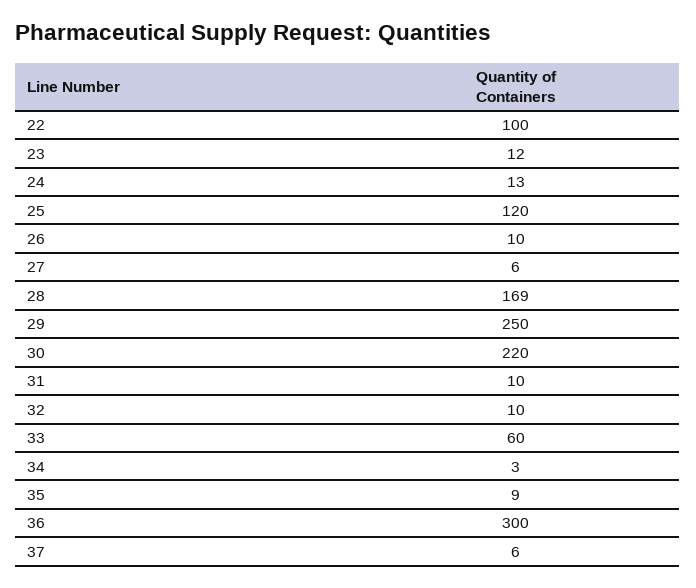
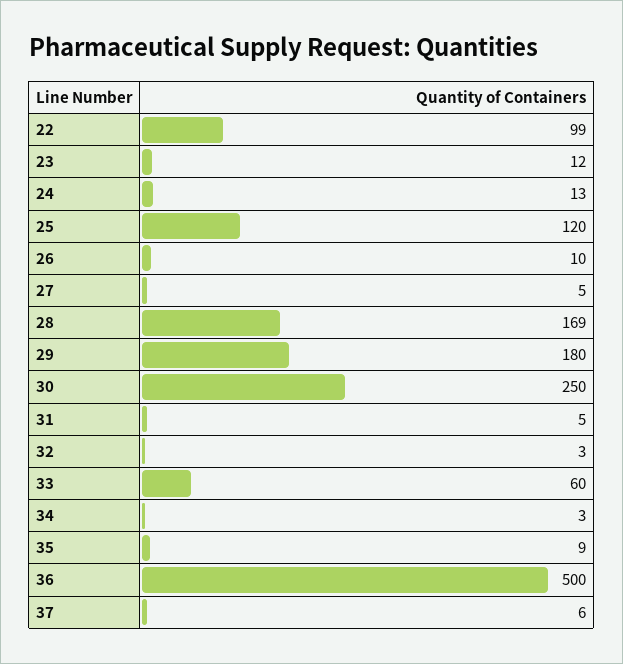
  {
-   "22": 100,
+   "22": 99,
    "23": 12,
    "24": 13,
    "25": 120,
    "26": 10,
-   "27": 6,
+   "27": 5,
    "28": 169,
-   "29": 250,
+   "29": 180,
-   "30": 220,
+   "30": 250,
-   "31": 10,
+   "31": 5,
-   "32": 10,
+   "32": 3,
    "33": 60,
    "34": 3,
    "35": 9,
-   "36": 300,
+   "36": 500,
    "37": 6
  }

